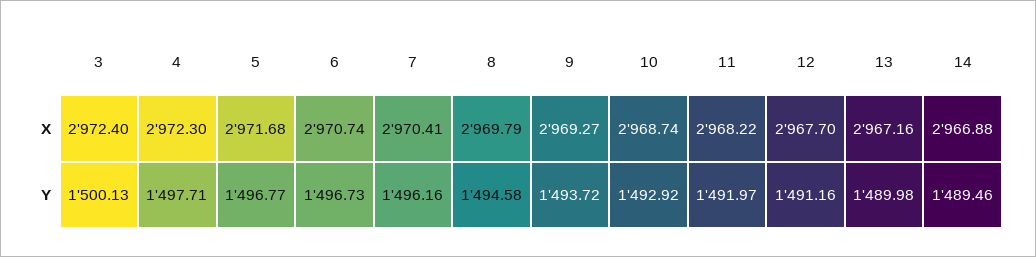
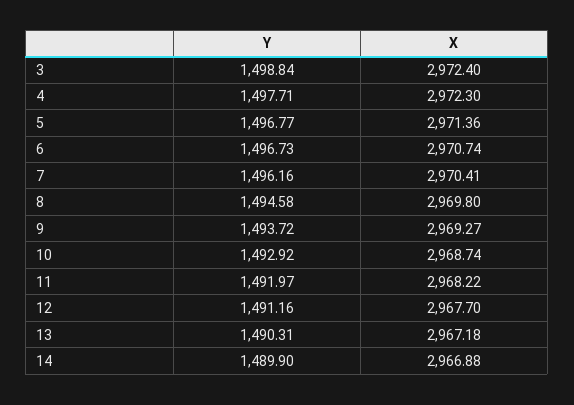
  {
    "3": {
      "X": 2972.4,
-     "Y": 1500.13
+     "Y": 1498.84
    },
    "4": {
      "X": 2972.3,
      "Y": 1497.71
    },
    "5": {
-     "X": 2971.68,
+     "X": 2971.36,
      "Y": 1496.77
    },
    "6": {
      "X": 2970.74,
      "Y": 1496.73
    },
    "7": {
      "X": 2970.41,
      "Y": 1496.16
    },
    "8": {
-     "X": 2969.79,
+     "X": 2969.8,
      "Y": 1494.58
    },
    "9": {
      "X": 2969.27,
      "Y": 1493.72
    },
    "10": {
      "X": 2968.74,
      "Y": 1492.92
    },
    "11": {
      "X": 2968.22,
      "Y": 1491.97
    },
    "12": {
      "X": 2967.7,
      "Y": 1491.16
    },
    "13": {
-     "X": 2967.16,
+     "X": 2967.18,
-     "Y": 1489.98
+     "Y": 1490.31
    },
    "14": {
      "X": 2966.88,
-     "Y": 1489.46
+     "Y": 1489.9
    }
  }

